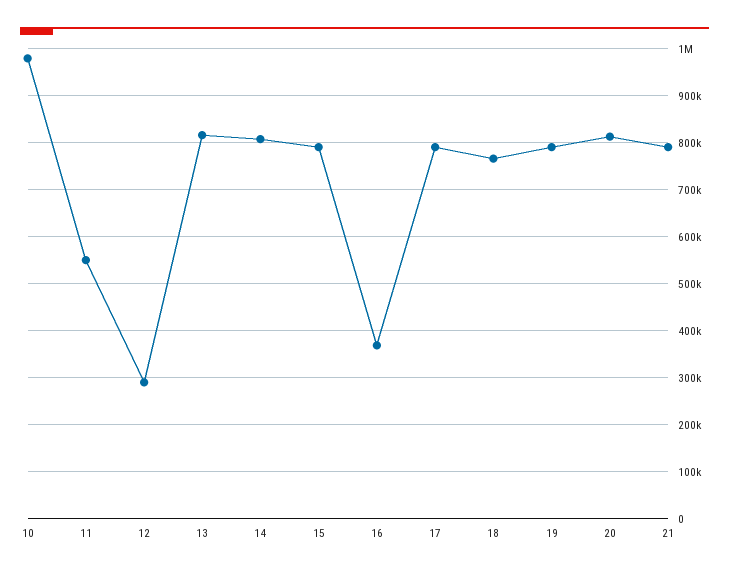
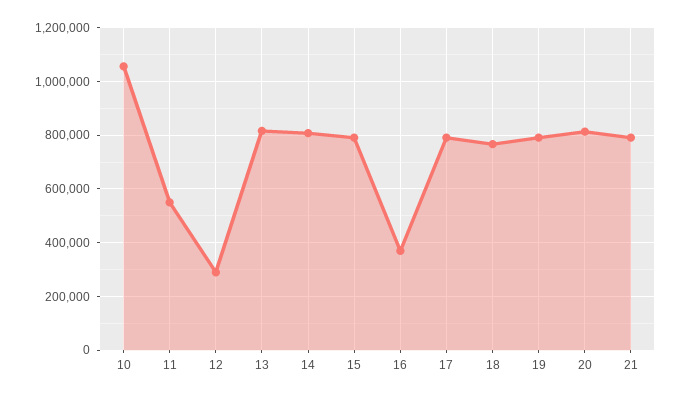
  {
-   "10": 980000,
+   "10": 1050000,
    "11": 560000,
    "12": 280000,
    "13": 820000,
    "14": 800000,
    "15": 800000,
    "16": 360000,
    "17": 800000,
    "18": 760000,
    "19": 800000,
    "20": 820000,
    "21": 800000
  }

